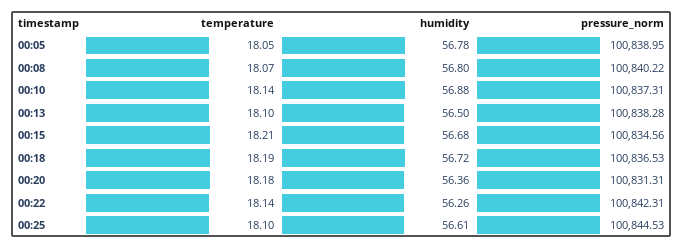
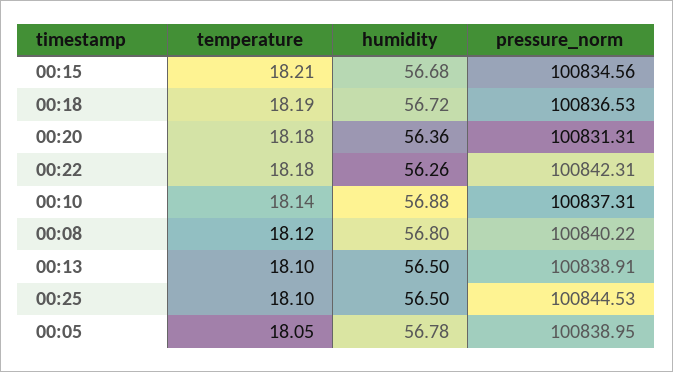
  {
    "temperature": {
      "00:05": 18.05,
-     "00:08": 18.07,
+     "00:08": 18.12,
      "00:10": 18.14,
      "00:13": 18.1,
      "00:15": 18.21,
      "00:18": 18.19,
      "00:20": 18.18,
-     "00:22": 18.14,
+     "00:22": 18.18,
      "00:25": 18.1
    },
    "humidity": {
      "00:05": 56.78,
      "00:08": 56.8,
      "00:10": 56.88,
      "00:13": 56.5,
      "00:15": 56.68,
      "00:18": 56.72,
      "00:20": 56.36,
      "00:22": 56.26,
-     "00:25": 56.61
+     "00:25": 56.5
    },
    "pressure_norm": {
      "00:05": 100838.95,
      "00:08": 100840.22,
      "00:10": 100837.31,
-     "00:13": 100838.28,
+     "00:13": 100838.91,
      "00:15": 100834.56,
      "00:18": 100836.53,
      "00:20": 100831.31,
      "00:22": 100842.31,
      "00:25": 100844.53
    }
  }

